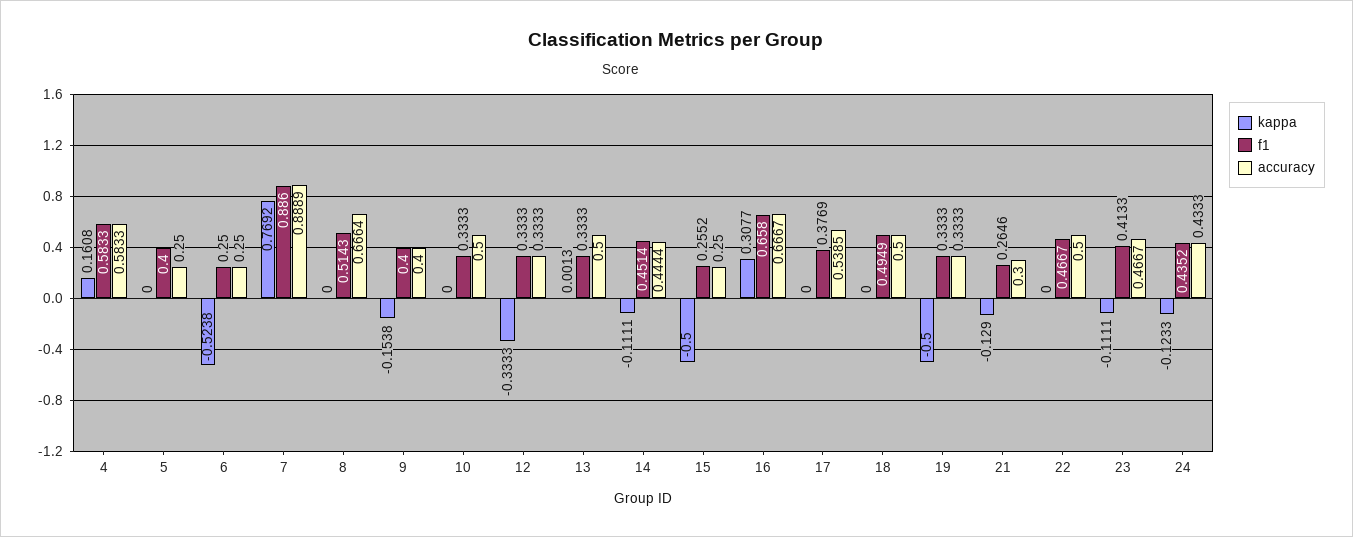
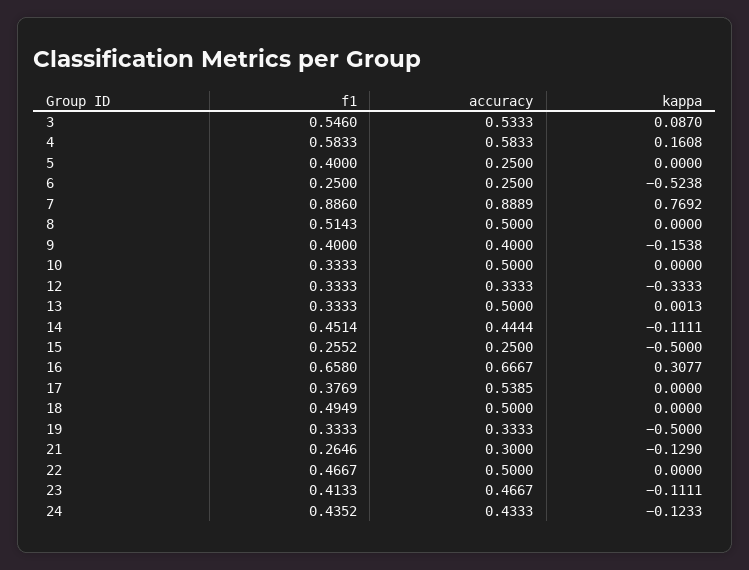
  {
    "kappa": {
      "4": 0.1608,
      "5": 0,
      "6": -0.5238,
      "7": 0.7692,
      "8": 0,
      "9": -0.1538,
      "10": 0,
      "12": -0.3333,
      "13": 0.0013,
      "14": -0.1111,
      "15": -0.5,
      "16": 0.3077,
      "17": 0,
      "18": 0,
      "19": -0.5,
      "21": -0.129,
      "22": 0,
      "23": -0.1111,
-     "24": -0.1233
+     "24": -0.1233,
+     "3": 0.087
    },
    "f1": {
      "4": 0.5833,
      "5": 0.4,
      "6": 0.25,
      "7": 0.886,
      "8": 0.5143,
      "9": 0.4,
      "10": 0.3333,
      "12": 0.3333,
      "13": 0.3333,
      "14": 0.4514,
      "15": 0.2552,
      "16": 0.658,
      "17": 0.3769,
      "18": 0.4949,
      "19": 0.3333,
      "21": 0.2646,
      "22": 0.4667,
      "23": 0.4133,
-     "24": 0.4352
+     "24": 0.4352,
+     "3": 0.546
    },
    "accuracy": {
      "4": 0.5833,
      "5": 0.25,
      "6": 0.25,
      "7": 0.8889,
-     "8": 0.6664,
+     "8": 0.5,
      "9": 0.4,
      "10": 0.5,
      "12": 0.3333,
      "13": 0.5,
      "14": 0.4444,
      "15": 0.25,
      "16": 0.6667,
      "17": 0.5385,
      "18": 0.5,
      "19": 0.3333,
      "21": 0.3,
      "22": 0.5,
      "23": 0.4667,
-     "24": 0.4333
+     "24": 0.4333,
+     "3": 0.5333
    }
  }

